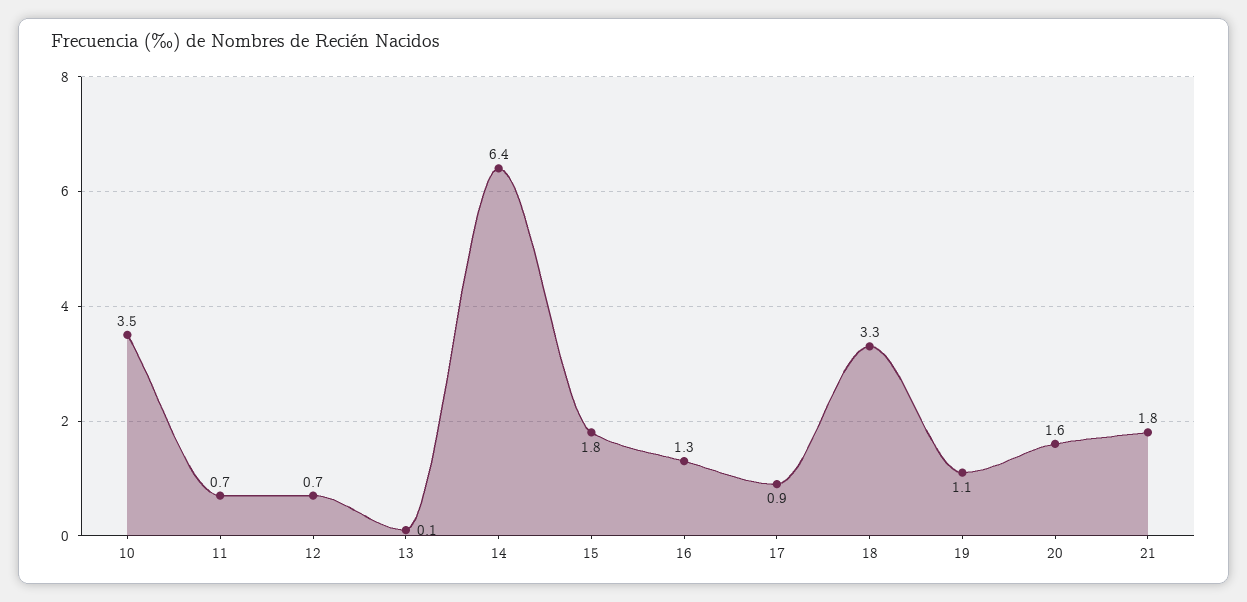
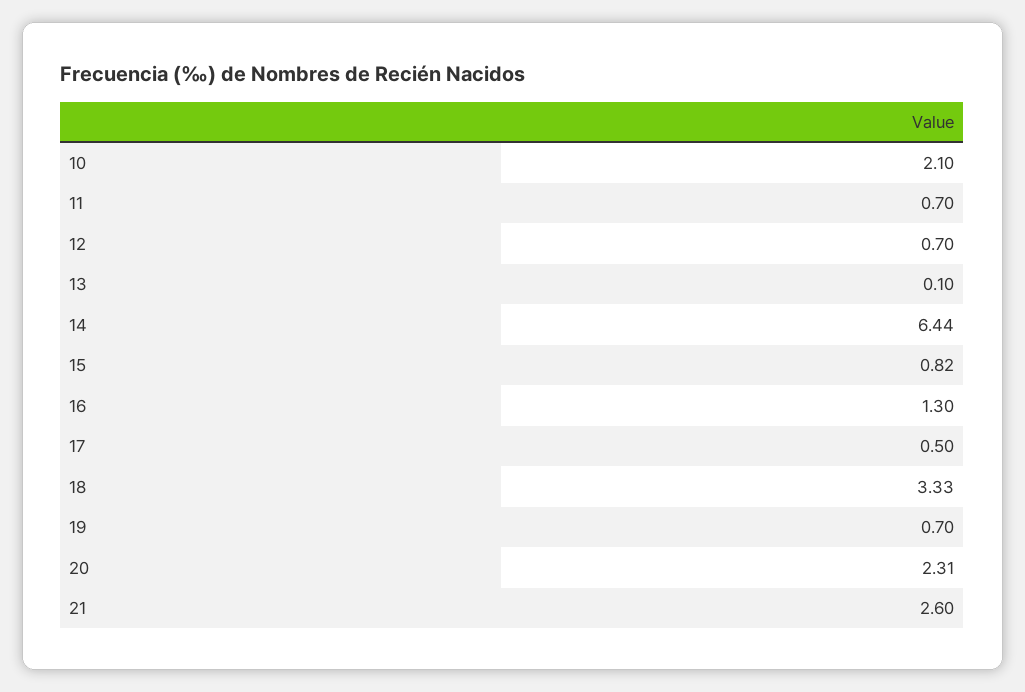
  {
-   "10": 3.5,
+   "10": 2.1,
    "11": 0.7,
    "12": 0.7,
    "13": 0.1,
    "14": 6.44,
-   "15": 1.8,
+   "15": 0.82,
    "16": 1.3,
-   "17": 0.9,
+   "17": 0.5,
    "18": 3.33,
-   "19": 1.1,
+   "19": 0.7,
-   "20": 1.6,
+   "20": 2.31,
-   "21": 1.8
+   "21": 2.6
  }

